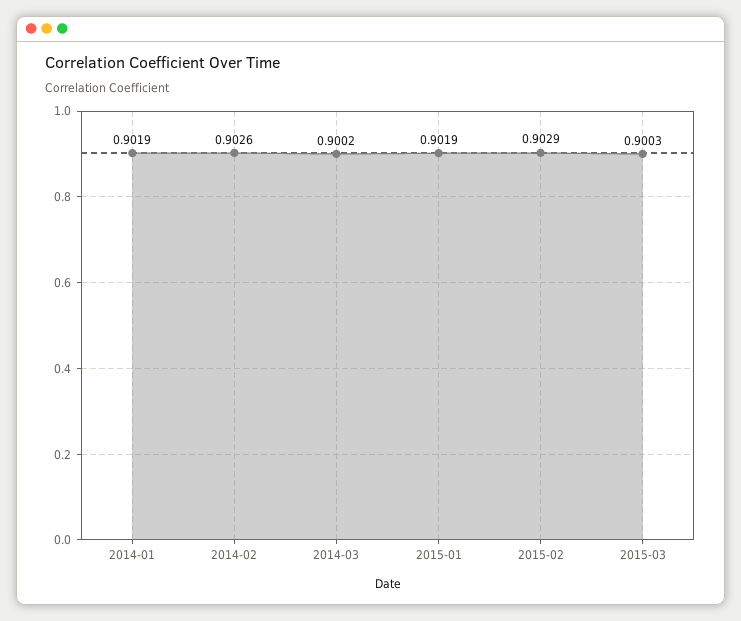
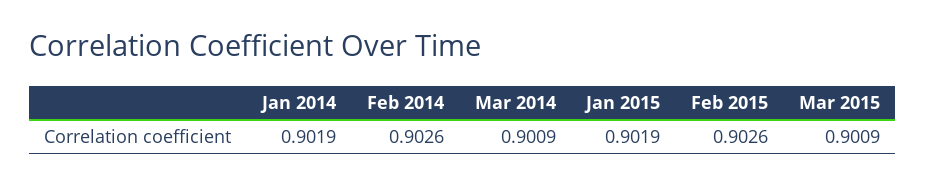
  {
    "2014-01": 0.9019,
    "2014-02": 0.9026,
-   "2014-03": 0.9002,
+   "2014-03": 0.9009,
    "2015-01": 0.9019,
-   "2015-02": 0.9029,
+   "2015-02": 0.9026,
-   "2015-03": 0.9003
+   "2015-03": 0.9009
  }

